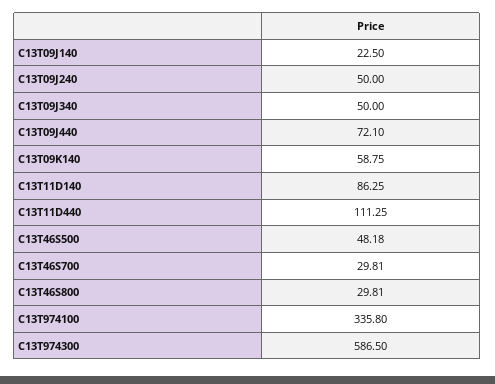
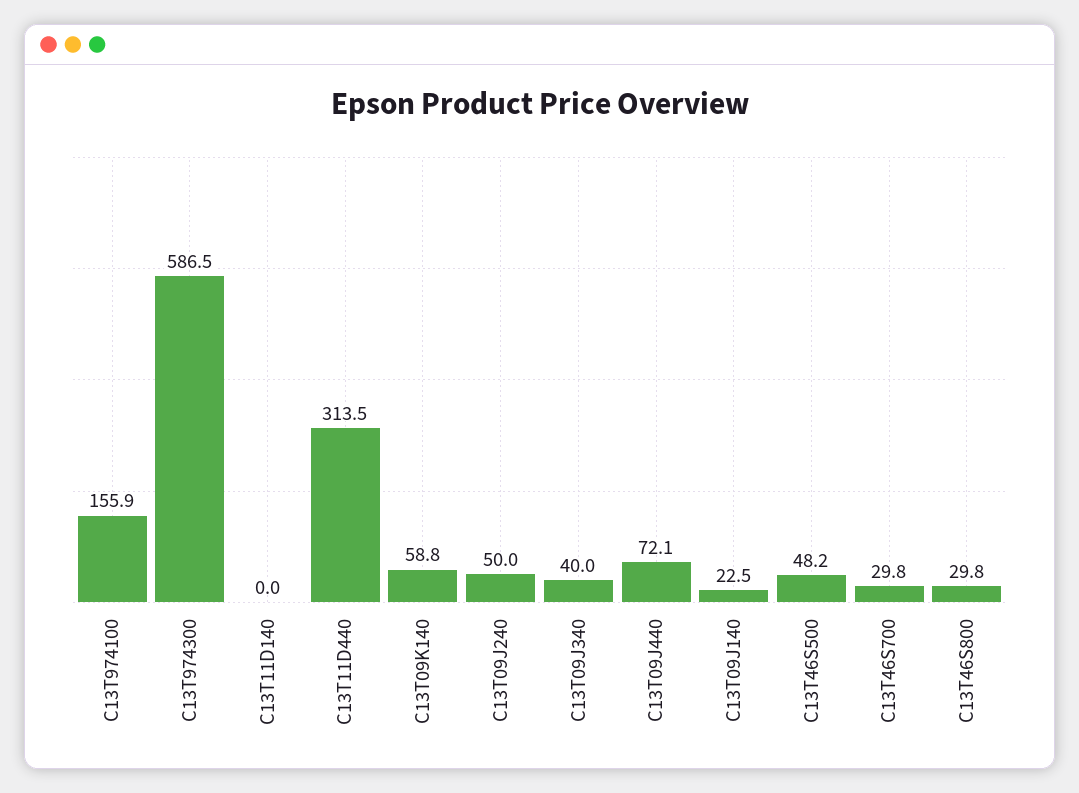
  {
    "C13T09J140": 22.5,
    "C13T09J240": 50,
-   "C13T09J340": 50,
+   "C13T09J340": 40,
    "C13T09J440": 72.1,
    "C13T09K140": 58.75,
-   "C13T11D140": 86.25,
+   "C13T11D140": 0,
-   "C13T11D440": 111.25,
+   "C13T11D440": 313.5,
    "C13T46S500": 48.18,
    "C13T46S700": 29.81,
    "C13T46S800": 29.81,
-   "C13T974100": 335.8,
+   "C13T974100": 155.9,
    "C13T974300": 586.5
  }

